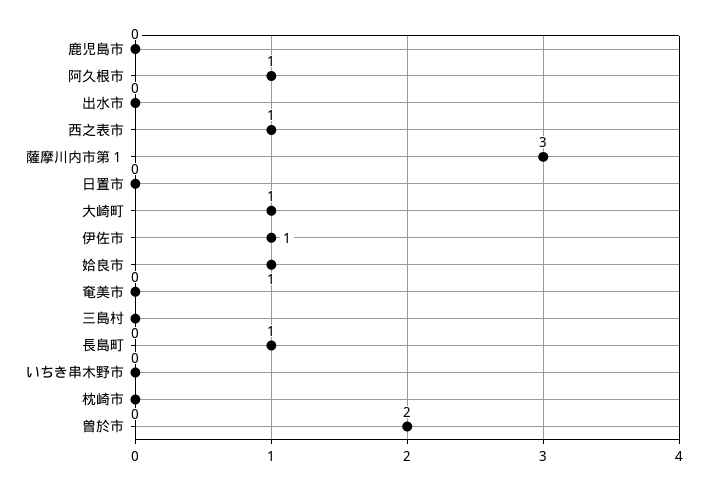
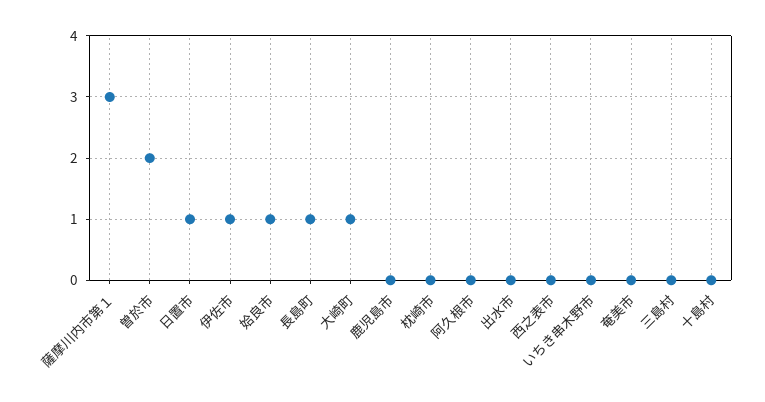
  {
    "鹿児島市": 0,
-   "阿久根市": 1,
+   "阿久根市": 0,
    "出水市": 0,
-   "西之表市": 1,
+   "西之表市": 0,
    "薩摩川内市第１": 3,
-   "日置市": 0,
+   "日置市": 1,
    "大崎町": 1,
    "伊佐市": 1,
    "姶良市": 1,
    "奄美市": 0,
    "三島村": 0,
    "長島町": 1,
    "いちき串木野市": 0,
    "枕崎市": 0,
-   "曽於市": 2
+   "曽於市": 2,
+   "十島村": 0
  }

